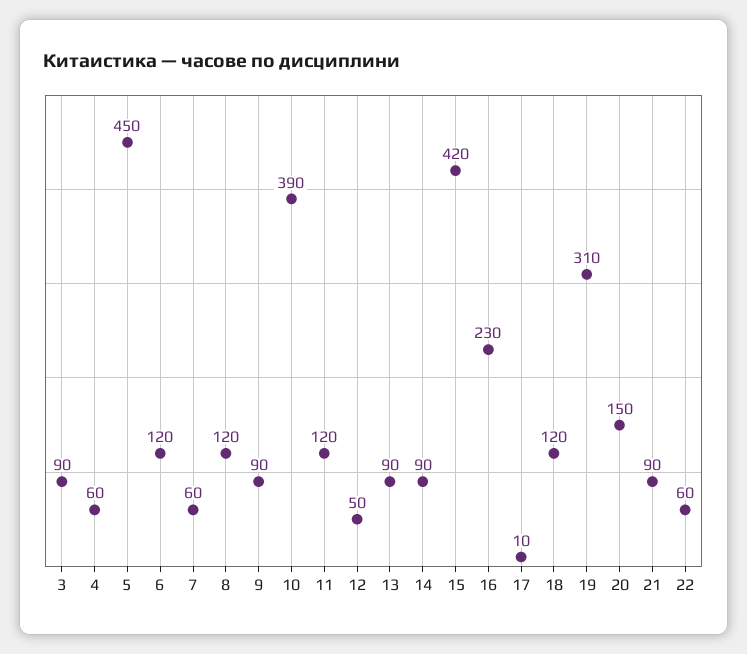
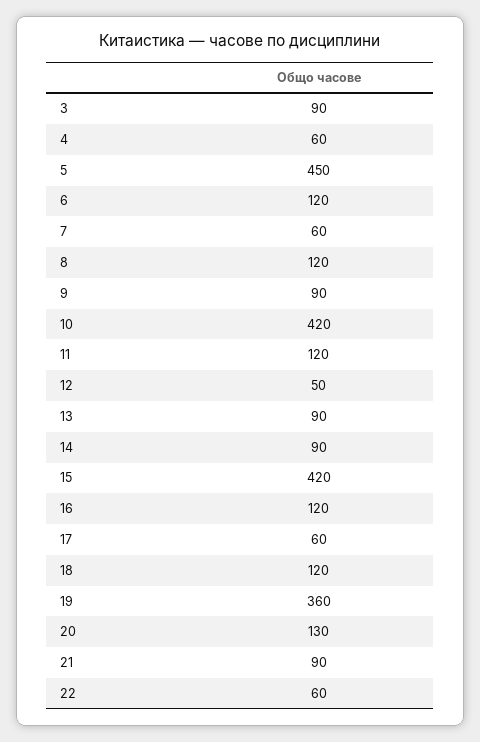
  {
    "3": 90,
    "4": 60,
    "5": 450,
    "6": 120,
    "7": 60,
    "8": 120,
    "9": 90,
-   "10": 390,
+   "10": 420,
    "11": 120,
    "12": 50,
    "13": 90,
    "14": 90,
    "15": 420,
-   "16": 230,
+   "16": 120,
-   "17": 10,
+   "17": 60,
    "18": 120,
-   "19": 310,
+   "19": 360,
-   "20": 150,
+   "20": 130,
    "21": 90,
    "22": 60
  }

